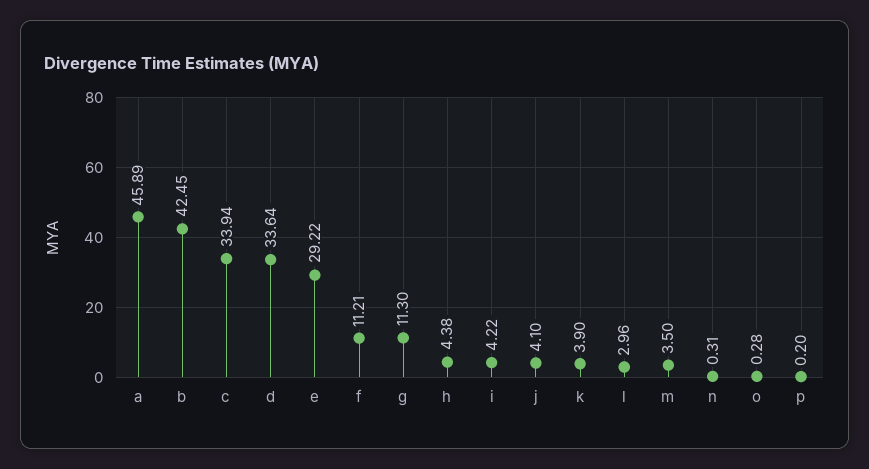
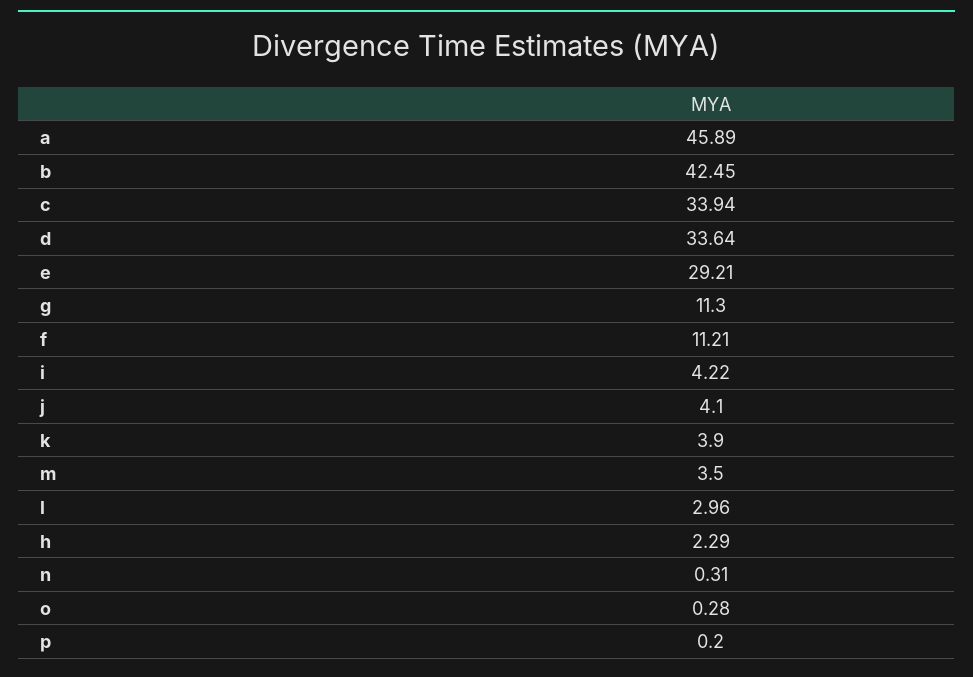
  {
    "a": 45.89,
    "b": 42.45,
    "c": 33.94,
    "d": 33.64,
-   "e": 29.22,
+   "e": 29.21,
    "f": 11.21,
    "g": 11.3,
-   "h": 4.38,
+   "h": 2.29,
    "i": 4.22,
    "j": 4.1,
    "k": 3.9,
    "l": 2.96,
    "m": 3.5,
    "n": 0.31,
    "o": 0.28,
    "p": 0.2
  }

